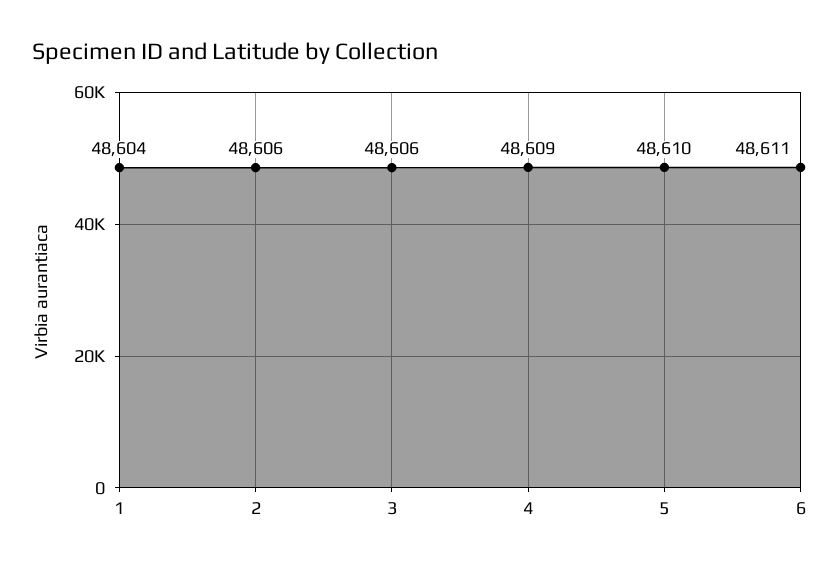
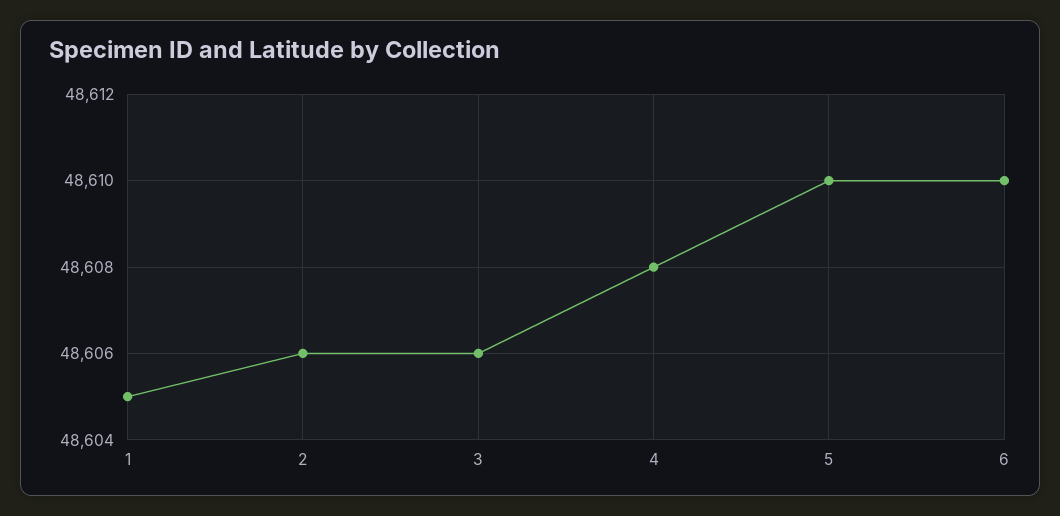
  {
-   "1": 48604,
+   "1": 48605,
    "2": 48606,
    "3": 48606,
-   "4": 48609,
+   "4": 48608,
    "5": 48610,
-   "6": 48611
+   "6": 48610
  }

